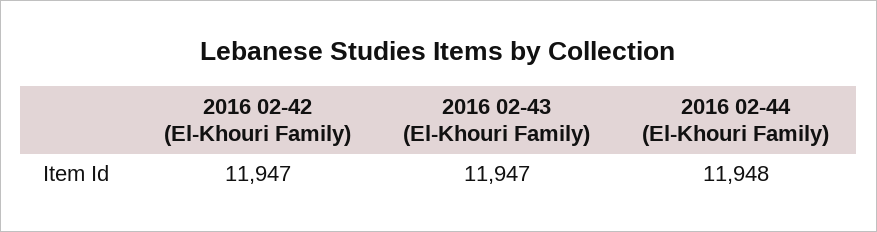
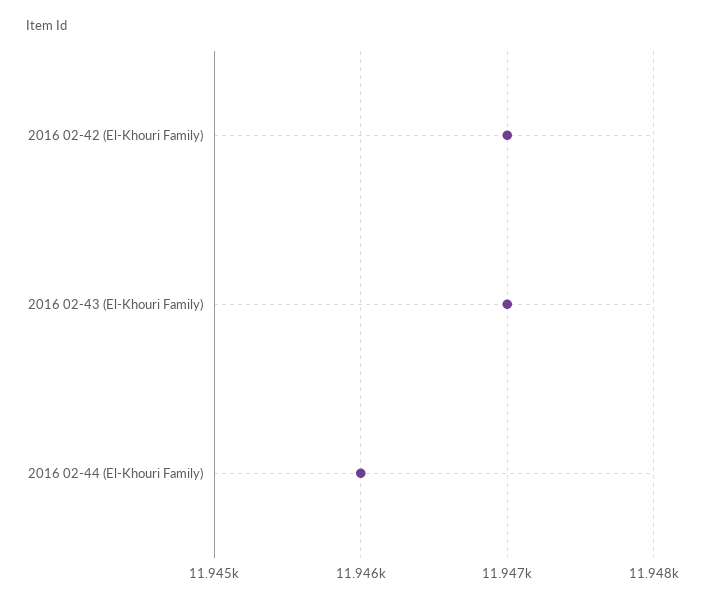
  {
    "2016 02-42 (El-Khouri Family)": 11947,
    "2016 02-43 (El-Khouri Family)": 11947,
-   "2016 02-44 (El-Khouri Family)": 11948
+   "2016 02-44 (El-Khouri Family)": 11946
  }

